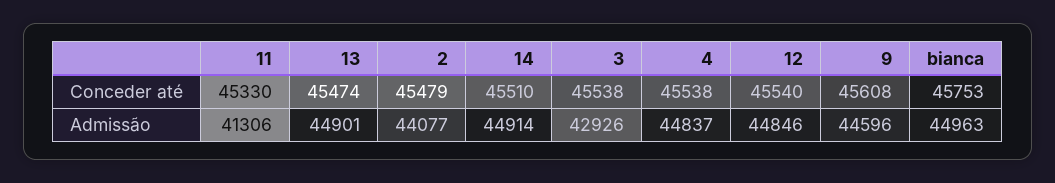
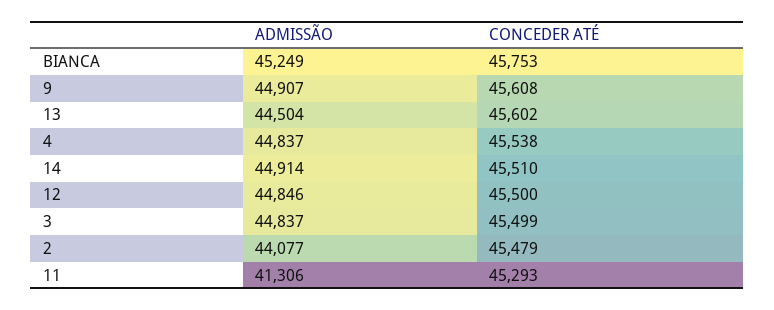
  {
    "11": {
-     "Conceder até": 45330,
+     "Conceder até": 45293,
      "Admissão": 41306
    },
    "13": {
-     "Conceder até": 45474,
+     "Conceder até": 45602,
-     "Admissão": 44901
+     "Admissão": 44504
    },
    "2": {
      "Conceder até": 45479,
      "Admissão": 44077
    },
    "14": {
      "Conceder até": 45510,
      "Admissão": 44914
    },
    "3": {
-     "Conceder até": 45538,
+     "Conceder até": 45499,
-     "Admissão": 42926
+     "Admissão": 44837
    },
    "4": {
      "Conceder até": 45538,
      "Admissão": 44837
    },
    "12": {
-     "Conceder até": 45540,
+     "Conceder até": 45500,
      "Admissão": 44846
    },
    "9": {
      "Conceder até": 45608,
-     "Admissão": 44596
+     "Admissão": 44907
    },
    "bianca": {
      "Conceder até": 45753,
-     "Admissão": 44963
+     "Admissão": 45249
    }
  }

